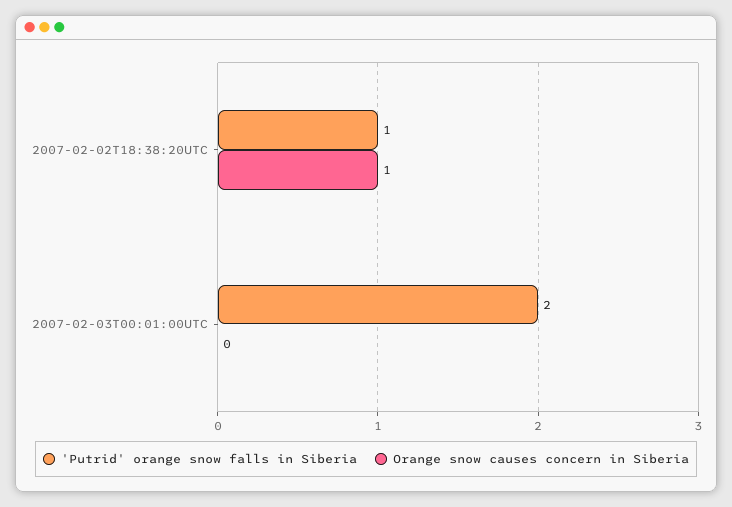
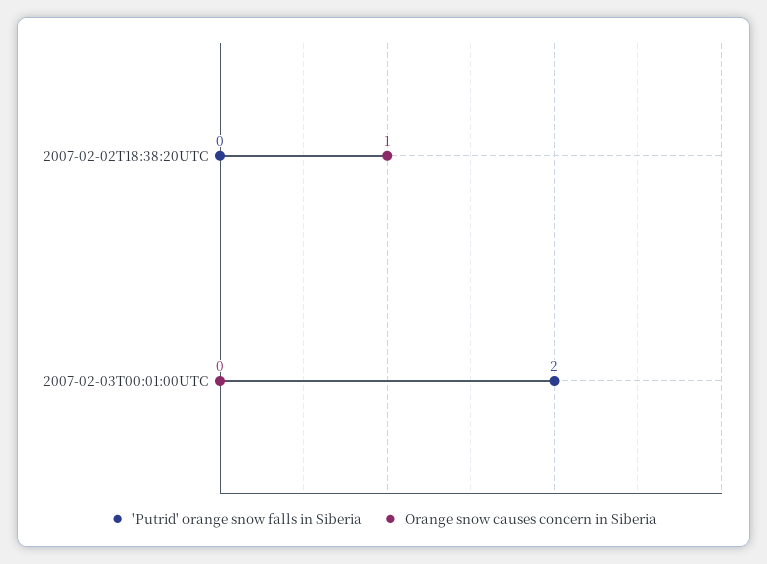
  {
    "'Putrid' orange snow falls in Siberia": {
-     "2007-02-02T18:38:20UTC": 1,
+     "2007-02-02T18:38:20UTC": 0,
      "2007-02-03T00:01:00UTC": 2
    },
    "Orange snow causes concern in Siberia": {
      "2007-02-02T18:38:20UTC": 1,
      "2007-02-03T00:01:00UTC": 0
    }
  }

